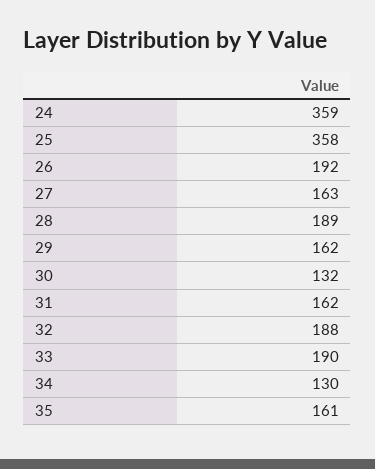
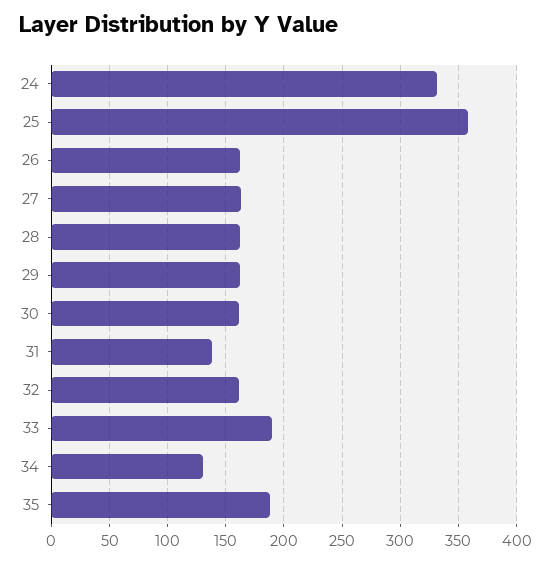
  {
-   "24": 359,
+   "24": 330,
    "25": 358,
-   "26": 192,
+   "26": 160,
    "27": 163,
-   "28": 189,
+   "28": 160,
    "29": 162,
-   "30": 132,
+   "30": 160,
-   "31": 162,
+   "31": 140,
-   "32": 188,
+   "32": 160,
    "33": 190,
    "34": 130,
-   "35": 161
+   "35": 190
  }

